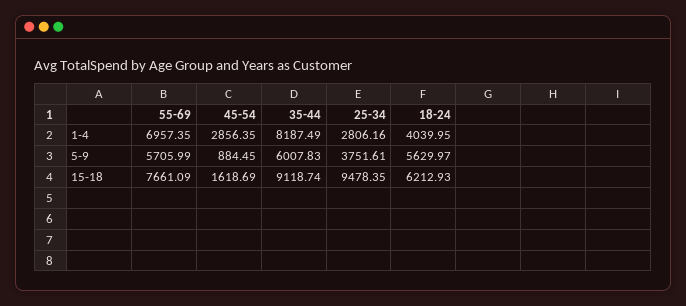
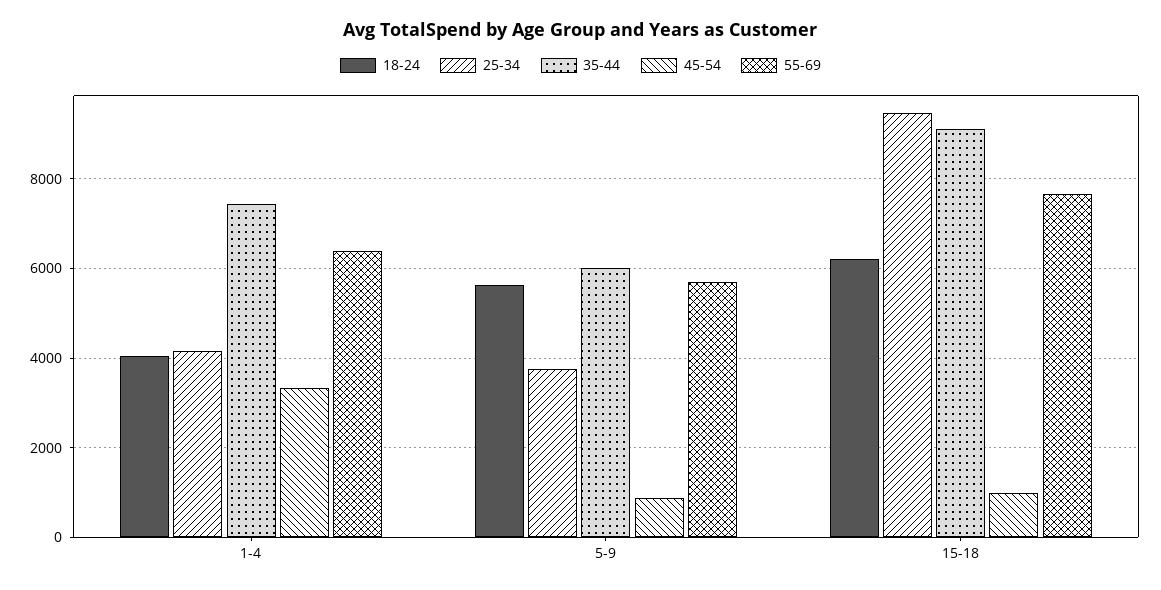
  {
    "55-69": {
-     "1-4": 6957.35,
+     "1-4": 6400,
      "5-9": 5705.99,
      "15-18": 7661.09
    },
    "45-54": {
-     "1-4": 2856.35,
+     "1-4": 3400,
      "5-9": 884.45,
-     "15-18": 1618.69
+     "15-18": 1000
    },
    "35-44": {
-     "1-4": 8187.49,
+     "1-4": 7400,
      "5-9": 6007.83,
      "15-18": 9118.74
    },
    "25-34": {
-     "1-4": 2806.16,
+     "1-4": 4200,
      "5-9": 3751.61,
      "15-18": 9478.35
    },
    "18-24": {
      "1-4": 4039.95,
      "5-9": 5629.97,
      "15-18": 6212.93
    }
  }

